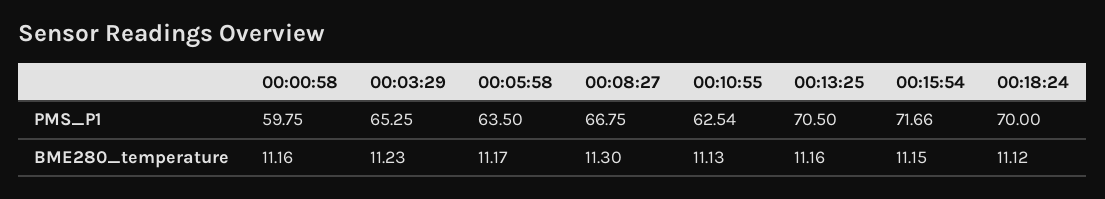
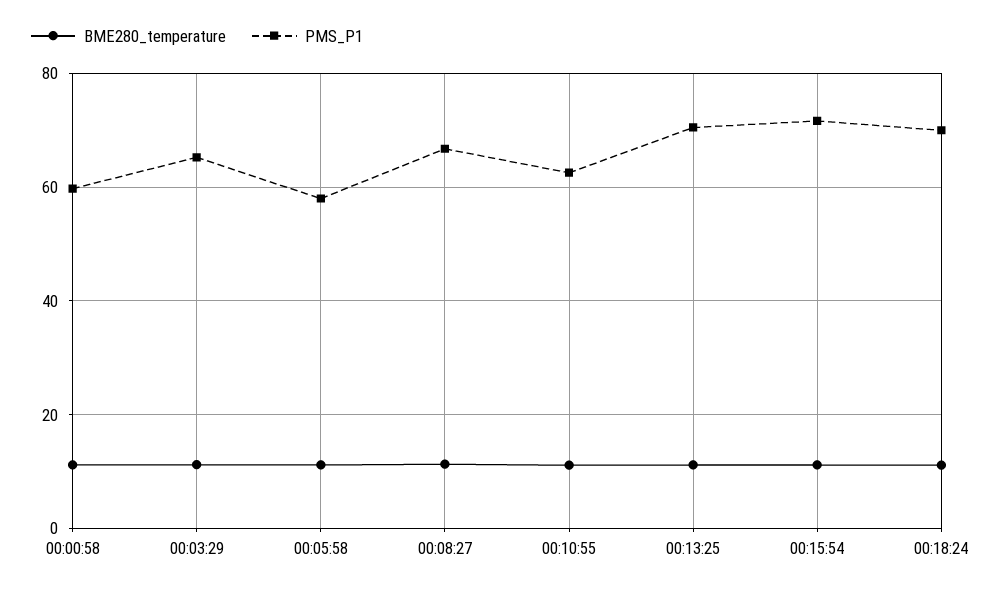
  {
    "PMS_P1": {
      "00:00:58": 59.75,
      "00:03:29": 65.25,
-     "00:05:58": 63.5,
+     "00:05:58": 58,
      "00:08:27": 66.75,
      "00:10:55": 62.54,
      "00:13:25": 70.5,
      "00:15:54": 71.66,
      "00:18:24": 70
    },
    "BME280_temperature": {
      "00:00:58": 11.16,
      "00:03:29": 11.23,
      "00:05:58": 11.17,
      "00:08:27": 11.3,
      "00:10:55": 11.13,
      "00:13:25": 11.16,
      "00:15:54": 11.15,
      "00:18:24": 11.12
    }
  }

